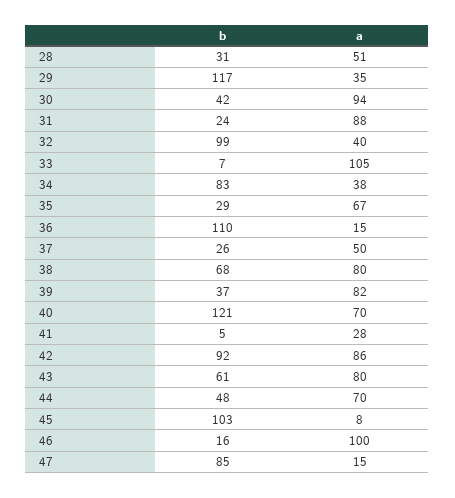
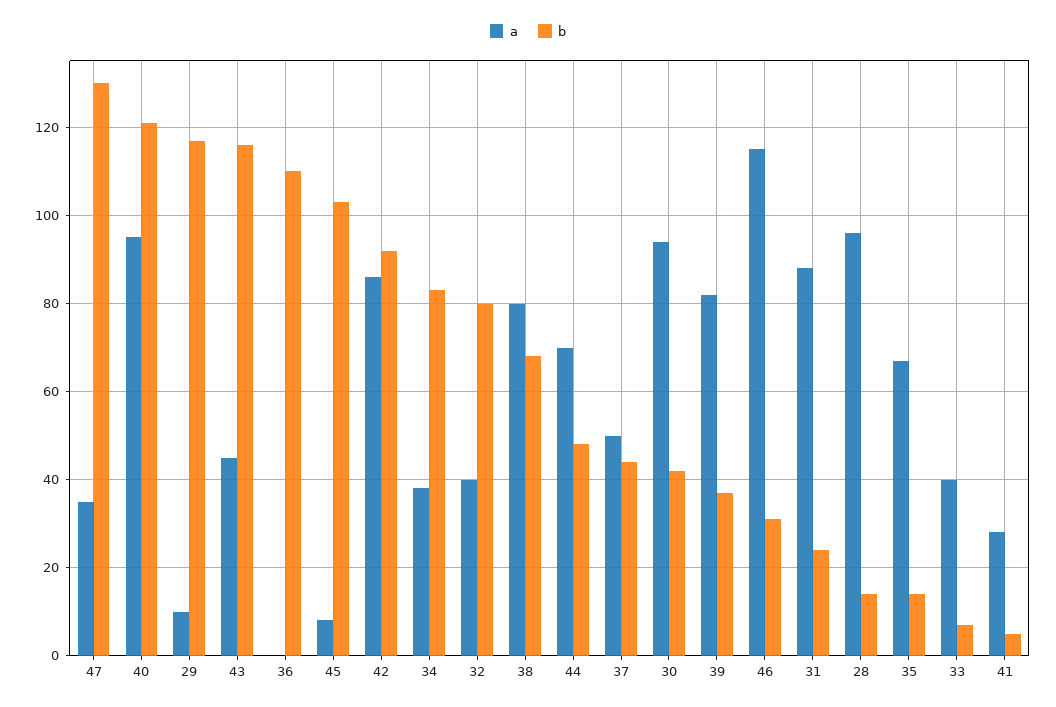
  {
    "b": {
-     "28": 31,
+     "28": 15,
      "29": 117,
      "30": 42,
      "31": 24,
-     "32": 99,
+     "32": 80,
      "33": 7,
      "34": 83,
-     "35": 29,
+     "35": 15,
      "36": 110,
-     "37": 26,
+     "37": 45,
      "38": 68,
      "39": 37,
      "40": 121,
      "41": 5,
      "42": 92,
-     "43": 61,
+     "43": 115,
      "44": 48,
      "45": 103,
-     "46": 16,
+     "46": 30,
-     "47": 85
+     "47": 130
    },
    "a": {
-     "28": 51,
+     "28": 95,
-     "29": 35,
+     "29": 10,
      "30": 94,
      "31": 88,
      "32": 40,
-     "33": 105,
+     "33": 40,
      "34": 38,
      "35": 67,
-     "36": 15,
+     "36": 0,
      "37": 50,
      "38": 80,
      "39": 82,
-     "40": 70,
+     "40": 95,
      "41": 28,
      "42": 86,
-     "43": 80,
+     "43": 45,
      "44": 70,
      "45": 8,
-     "46": 100,
+     "46": 115,
-     "47": 15
+     "47": 35
    }
  }

